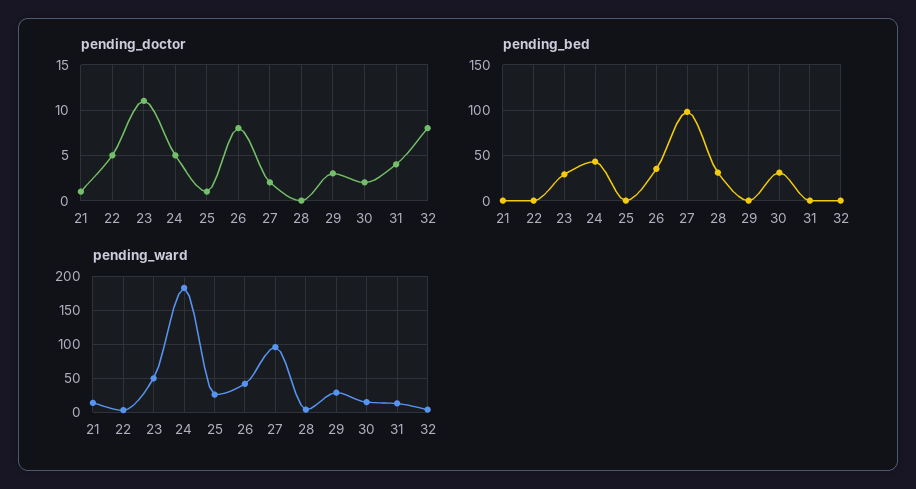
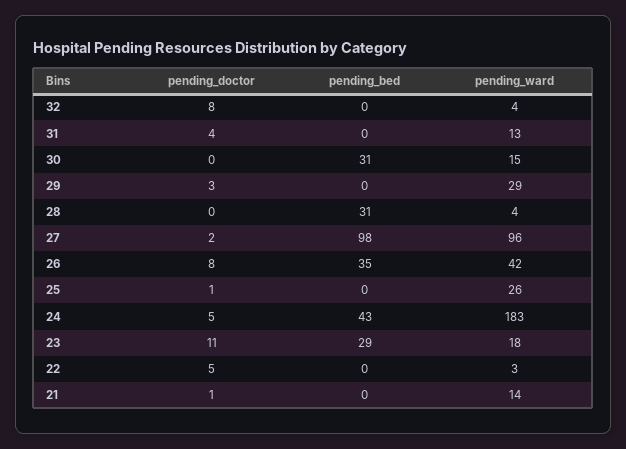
  {
    "pending_doctor": {
      "21": 1,
      "22": 5,
      "23": 11,
      "24": 5,
      "25": 1,
      "26": 8,
      "27": 2,
      "28": 0,
      "29": 3,
-     "30": 2,
+     "30": 0,
      "31": 4,
      "32": 8
    },
    "pending_bed": {
      "21": 0,
      "22": 0,
      "23": 29,
      "24": 43,
      "25": 0,
      "26": 35,
      "27": 98,
      "28": 31,
      "29": 0,
      "30": 31,
      "31": 0,
      "32": 0
    },
    "pending_ward": {
      "21": 14,
      "22": 3,
-     "23": 50,
+     "23": 18,
      "24": 183,
      "25": 26,
      "26": 42,
      "27": 96,
      "28": 4,
      "29": 29,
      "30": 15,
      "31": 13,
      "32": 4
    }
  }

